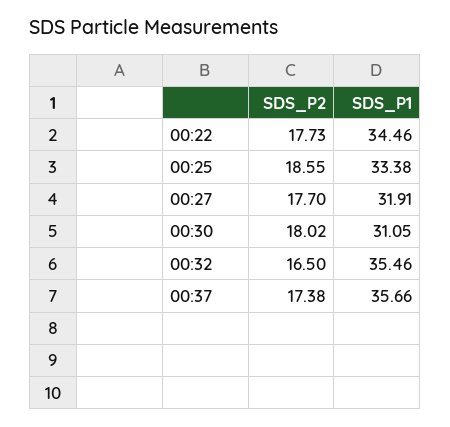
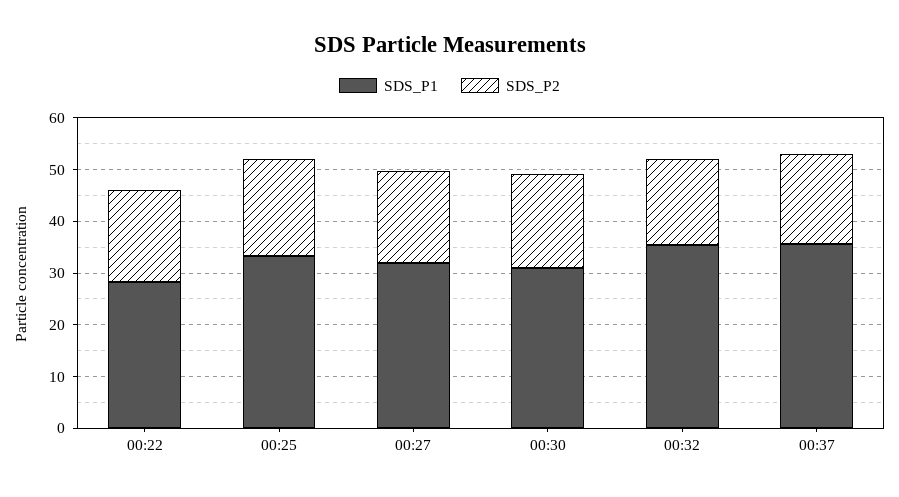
  {
    "SDS_P2": {
      "00:22": 17.73,
      "00:25": 18.55,
      "00:27": 17.7,
      "00:30": 18.02,
      "00:32": 16.5,
      "00:37": 17.38
    },
    "SDS_P1": {
-     "00:22": 34.46,
+     "00:22": 28,
      "00:25": 33.38,
      "00:27": 31.91,
      "00:30": 31.05,
      "00:32": 35.46,
      "00:37": 35.66
    }
  }

